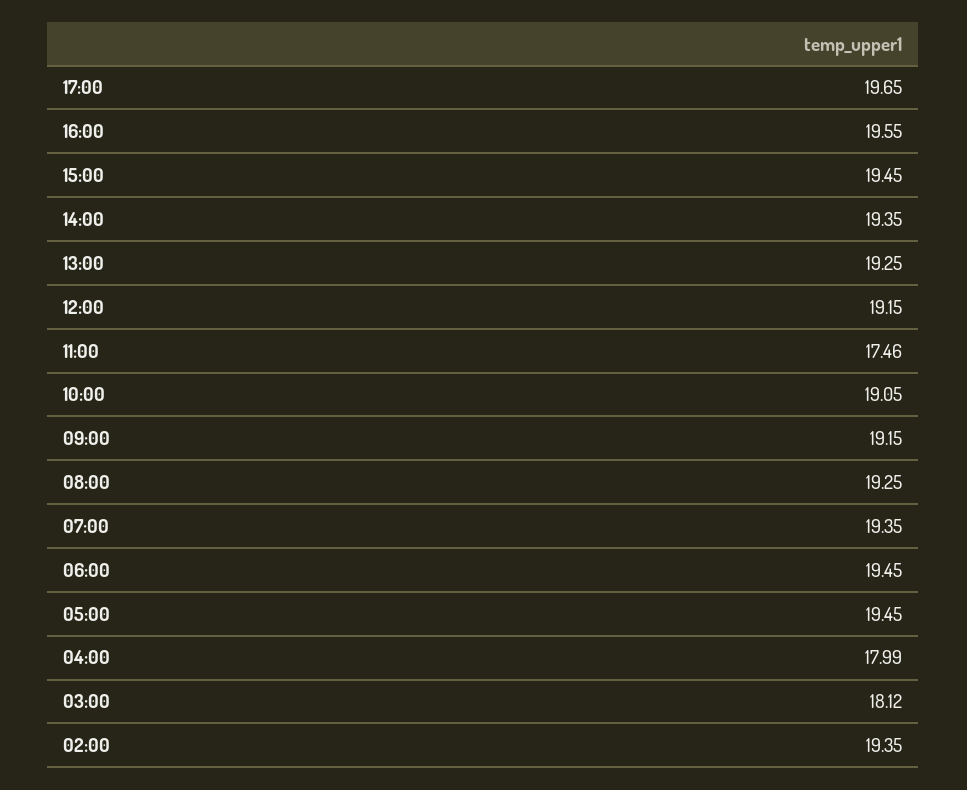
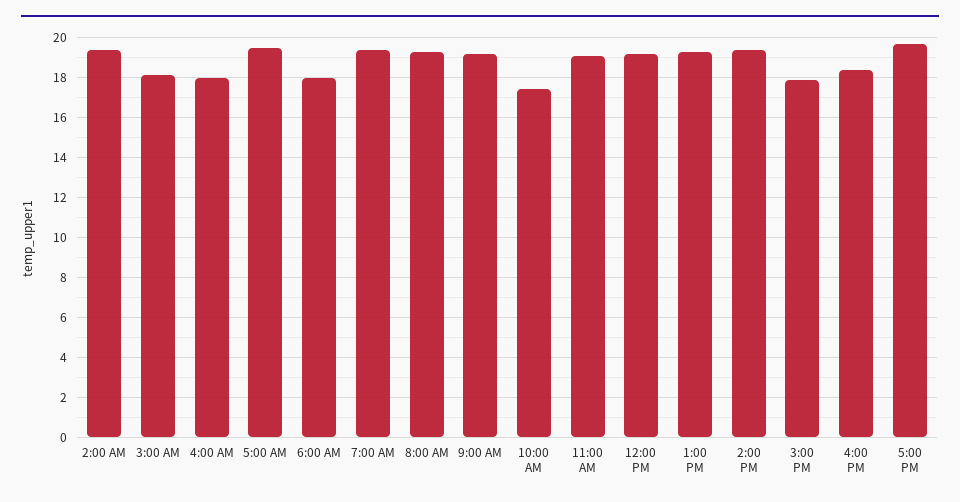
  {
    "17:00": 19.65,
-   "16:00": 19.55,
+   "16:00": 18.5,
-   "15:00": 19.45,
+   "15:00": 18,
    "14:00": 19.35,
    "13:00": 19.25,
    "12:00": 19.15,
-   "11:00": 17.46,
+   "11:00": 19,
-   "10:00": 19.05,
+   "10:00": 17.5,
    "09:00": 19.15,
    "08:00": 19.25,
    "07:00": 19.35,
-   "06:00": 19.45,
+   "06:00": 18,
    "05:00": 19.45,
    "04:00": 17.99,
    "03:00": 18.12,
    "02:00": 19.35
  }

